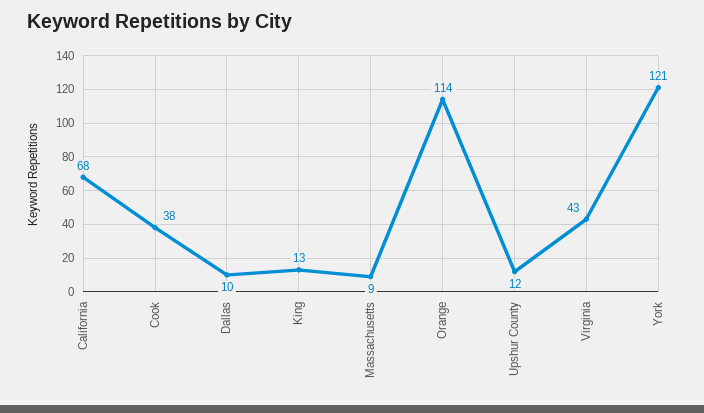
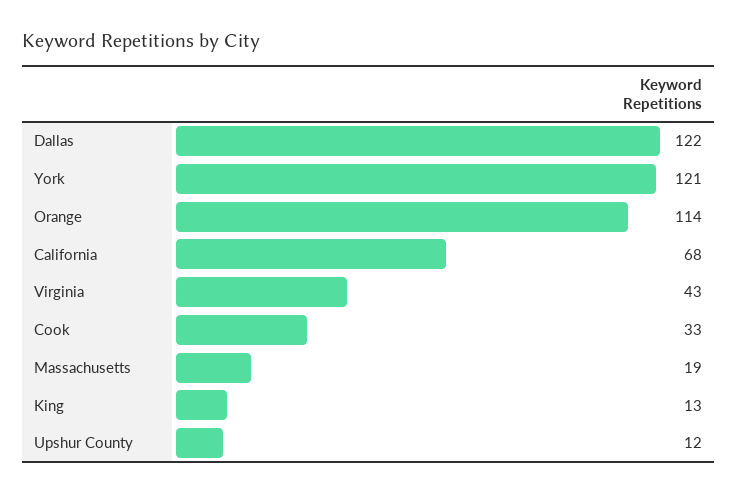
  {
    "California": 68,
-   "Cook": 38,
+   "Cook": 33,
-   "Dallas": 10,
+   "Dallas": 122,
    "King": 13,
-   "Massachusetts": 9,
+   "Massachusetts": 19,
    "Orange": 114,
    "Upshur County": 12,
    "Virginia": 43,
    "York": 121
  }

